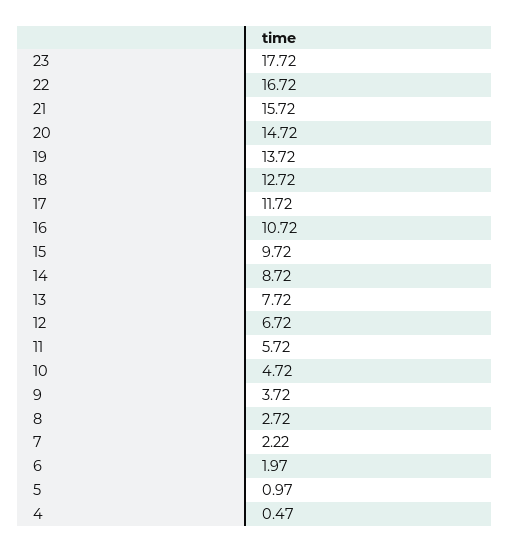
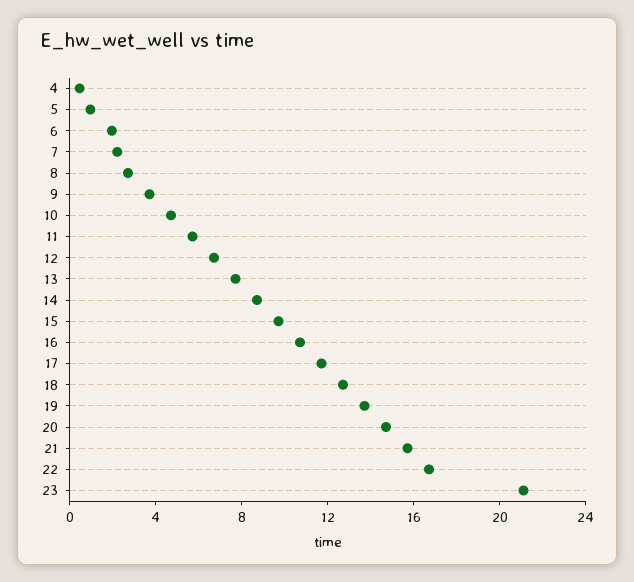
  {
-   "23": 17.72,
+   "23": 21,
    "22": 16.72,
    "21": 15.72,
    "20": 14.72,
    "19": 13.72,
    "18": 12.72,
    "17": 11.72,
    "16": 10.72,
    "15": 9.72,
    "14": 8.72,
    "13": 7.72,
    "12": 6.72,
    "11": 5.72,
    "10": 4.72,
    "9": 3.72,
    "8": 2.72,
    "7": 2.22,
    "6": 1.97,
    "5": 0.97,
    "4": 0.47
  }

